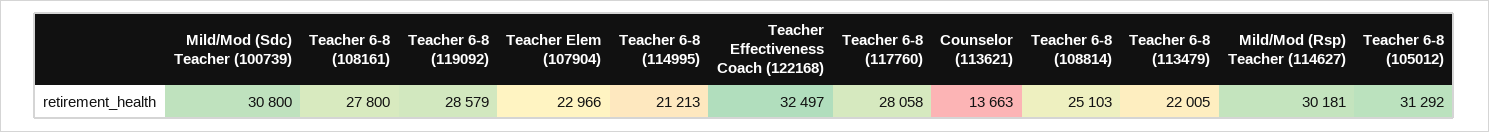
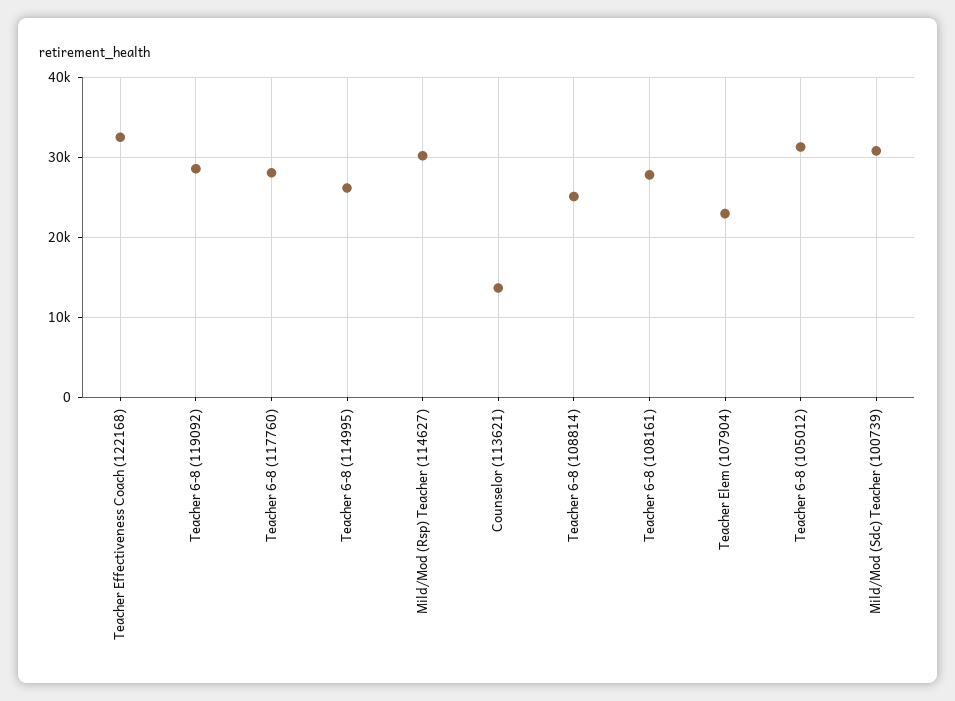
  {
    "Mild/Mod (Sdc) Teacher (100739)": 30800,
    "Teacher 6-8 (108161)": 27800,
    "Teacher 6-8 (119092)": 28579,
    "Teacher Elem (107904)": 22966,
-   "Teacher 6-8 (114995)": 21213,
+   "Teacher 6-8 (114995)": 26000,
    "Teacher Effectiveness Coach (122168)": 32497,
    "Teacher 6-8 (117760)": 28058,
    "Counselor (113621)": 13663,
    "Teacher 6-8 (108814)": 25103,
-   "Teacher 6-8 (113479)": 22005,
    "Mild/Mod (Rsp) Teacher (114627)": 30181,
    "Teacher 6-8 (105012)": 31292
  }

